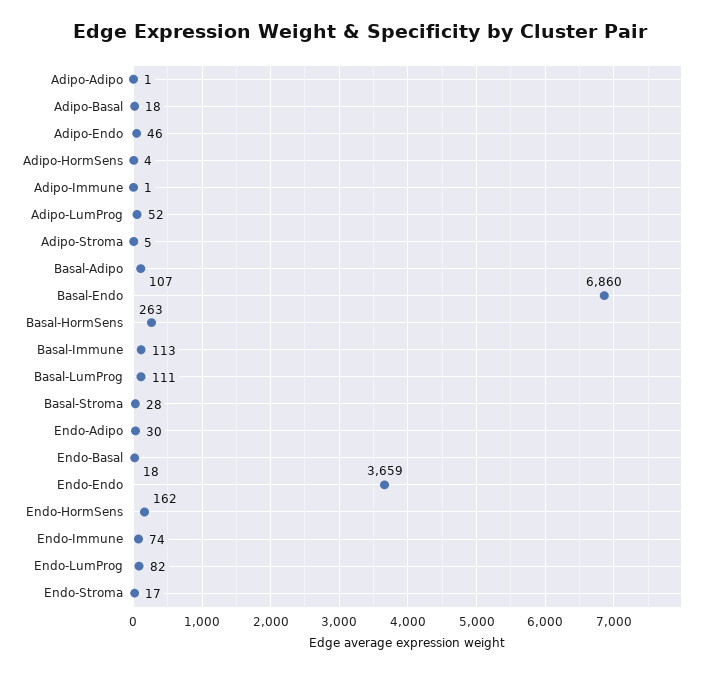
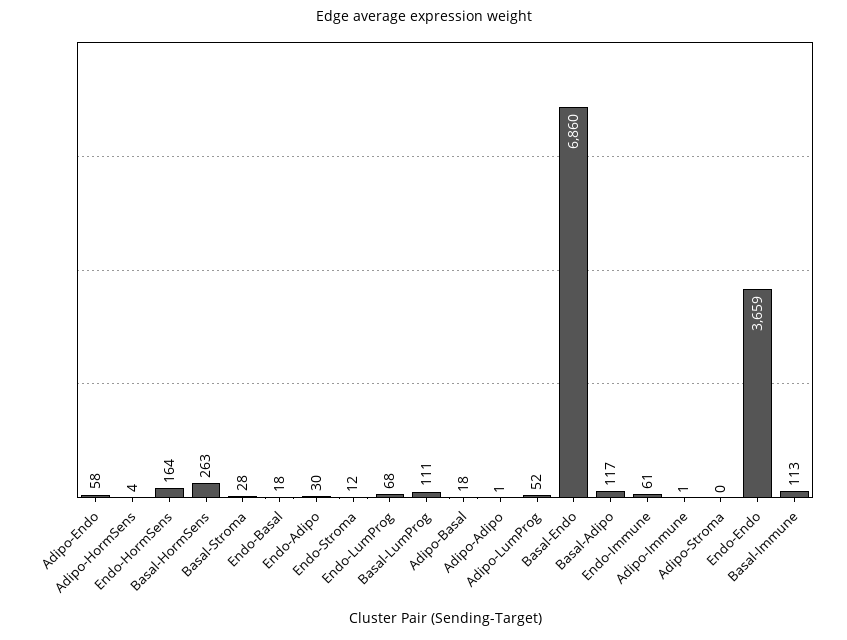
  {
    "Adipo-Adipo": 1,
    "Adipo-Basal": 18,
-   "Adipo-Endo": 46,
+   "Adipo-Endo": 58,
    "Adipo-HormSens": 4,
    "Adipo-Immune": 1,
    "Adipo-LumProg": 52,
-   "Adipo-Stroma": 5,
+   "Adipo-Stroma": 0,
-   "Basal-Adipo": 107,
+   "Basal-Adipo": 117,
    "Basal-Endo": 6860,
    "Basal-HormSens": 263,
    "Basal-Immune": 113,
    "Basal-LumProg": 111,
    "Basal-Stroma": 28,
    "Endo-Adipo": 30,
    "Endo-Basal": 18,
    "Endo-Endo": 3659,
-   "Endo-HormSens": 162,
+   "Endo-HormSens": 164,
-   "Endo-Immune": 74,
+   "Endo-Immune": 61,
-   "Endo-LumProg": 82,
+   "Endo-LumProg": 68,
-   "Endo-Stroma": 17
+   "Endo-Stroma": 12
  }

